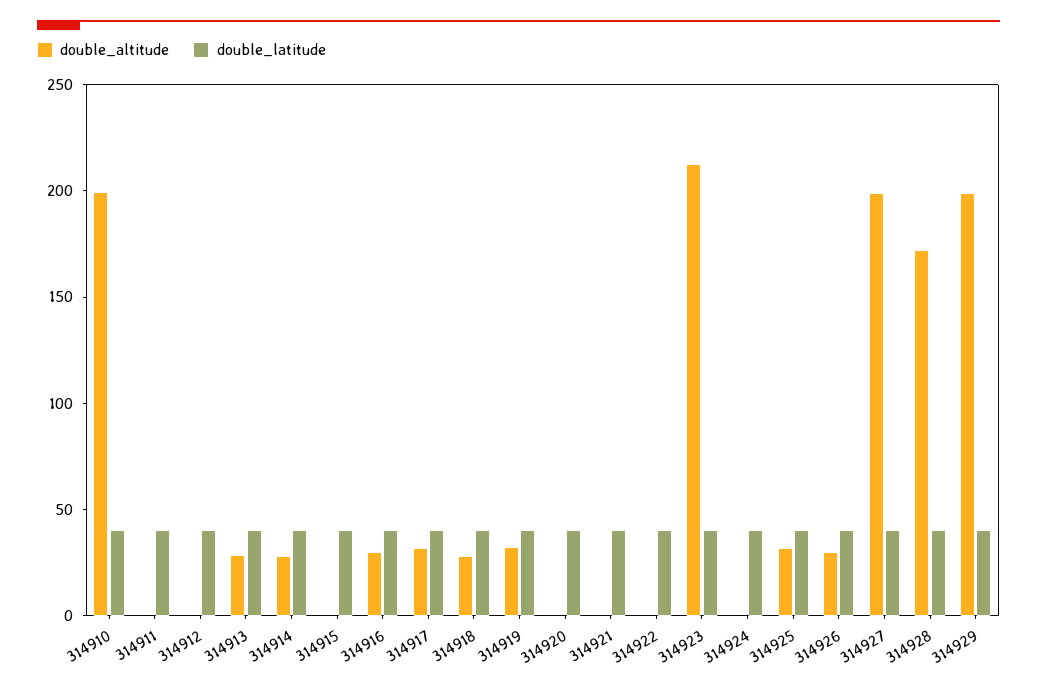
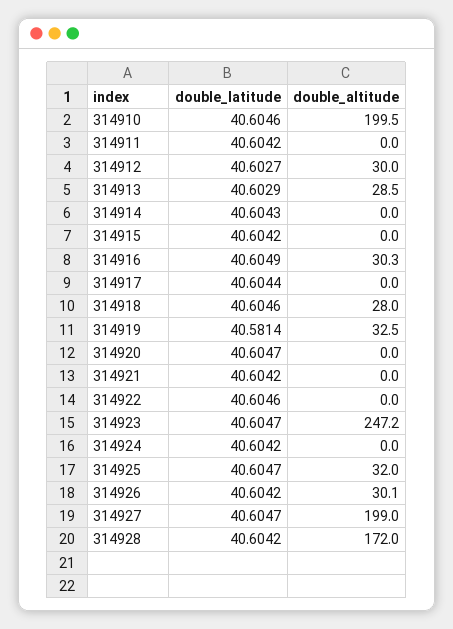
  {
    "double_altitude": {
      "314910": 199.5,
      "314911": 0,
-     "314912": 0,
+     "314912": 30,
      "314913": 28.5,
-     "314914": 30,
+     "314914": 0,
      "314915": 0,
      "314916": 30.3,
-     "314917": 30,
+     "314917": 0,
      "314918": 28,
      "314919": 32.5,
      "314920": 0,
      "314921": 0,
      "314922": 0,
-     "314923": 210,
+     "314923": 247.2,
      "314924": 0,
      "314925": 32,
      "314926": 30.1,
      "314927": 199,
-     "314928": 172,
+     "314928": 172
-     "314929": 200
    },
    "double_latitude": {
      "314910": 40.6046,
      "314911": 40.6042,
      "314912": 40.6027,
      "314913": 40.6029,
      "314914": 40.6043,
      "314915": 40.6042,
      "314916": 40.6049,
      "314917": 40.6044,
      "314918": 40.6046,
      "314919": 40.5814,
      "314920": 40.6047,
      "314921": 40.6042,
      "314922": 40.6046,
      "314923": 40.6047,
      "314924": 40.6042,
      "314925": 40.6047,
      "314926": 40.6042,
      "314927": 40.6047,
-     "314928": 40.6042,
+     "314928": 40.6042
-     "314929": 40
    }
  }

